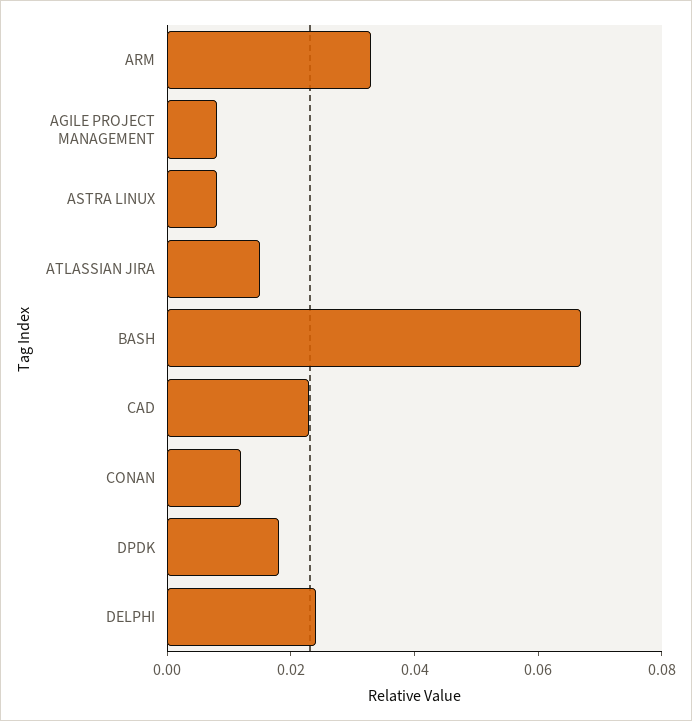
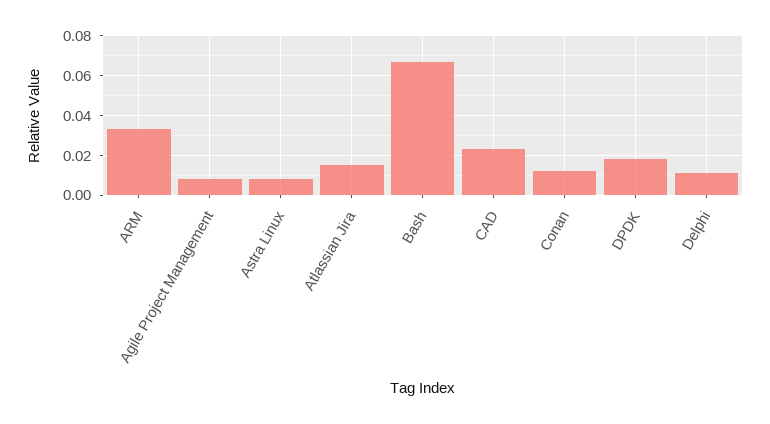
  {
    "ARM": 0.035,
    "AGILE PROJECT MANAGEMENT": 0.01,
    "ASTRA LINUX": 0.01,
    "ATLASSIAN JIRA": 0.015,
    "BASH": 0.065,
    "CAD": 0.025,
    "CONAN": 0.01,
    "DPDK": 0.02,
-   "DELPHI": 0.025
+   "DELPHI": 0.01
  }

